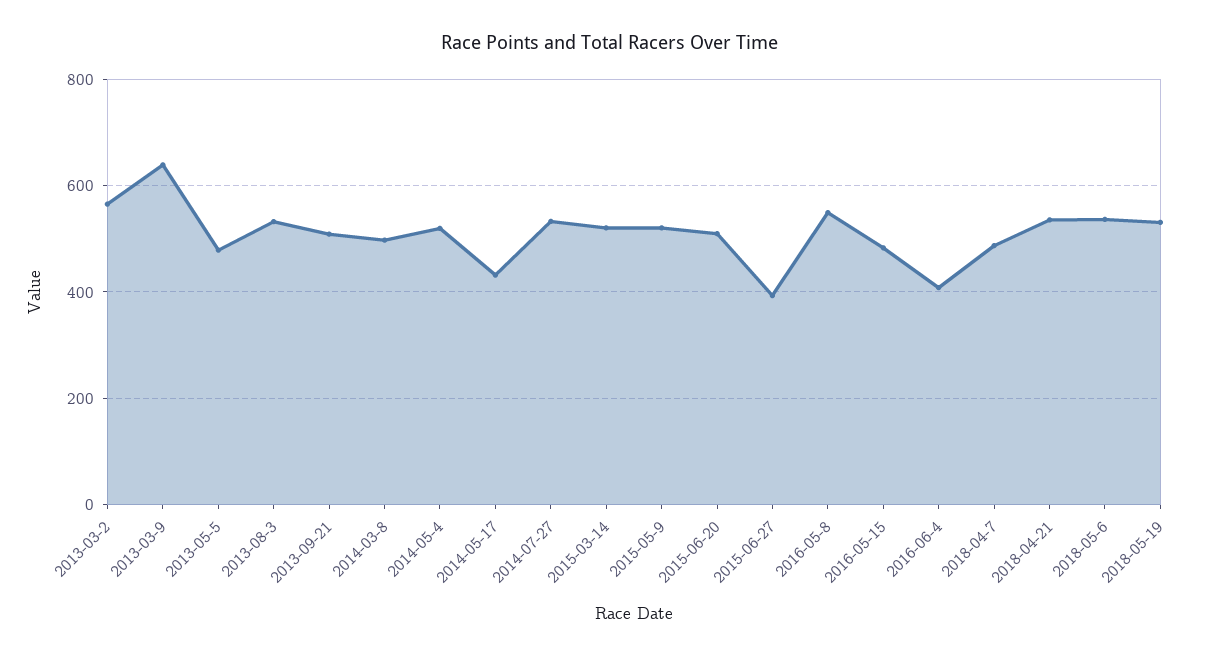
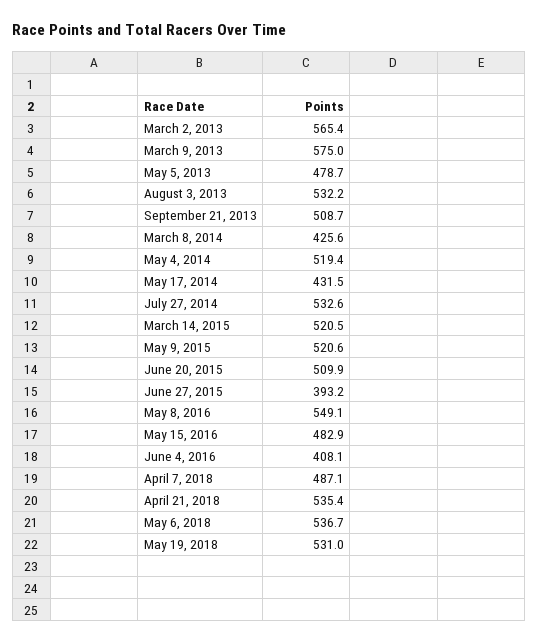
  {
    "2013-03-2": 565.4,
-   "2013-03-9": 640,
+   "2013-03-9": 575,
    "2013-05-5": 478.7,
    "2013-08-3": 532.2,
    "2013-09-21": 508.7,
-   "2014-03-8": 500,
+   "2014-03-8": 425.6,
    "2014-05-4": 519.4,
    "2014-05-17": 431.5,
    "2014-07-27": 532.6,
    "2015-03-14": 520.5,
    "2015-05-9": 520.6,
    "2015-06-20": 509.9,
    "2015-06-27": 393.2,
    "2016-05-8": 549.1,
    "2016-05-15": 482.9,
    "2016-06-4": 408.1,
    "2018-04-7": 487.1,
    "2018-04-21": 535.4,
    "2018-05-6": 536.7,
    "2018-05-19": 531
  }

